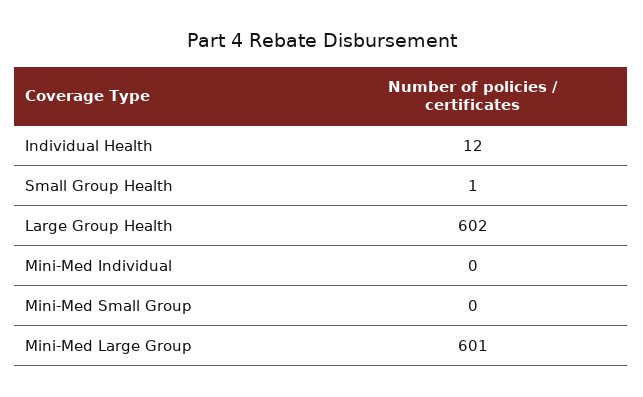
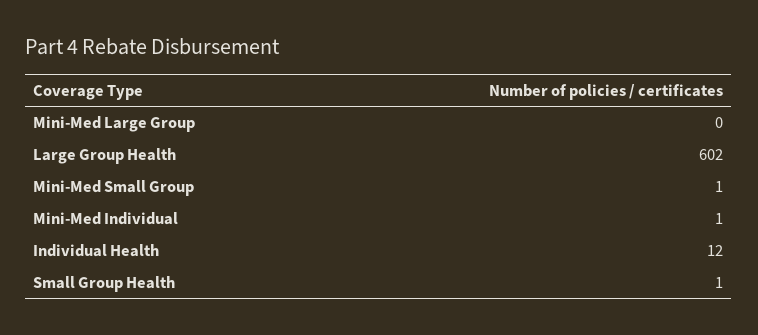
  {
    "Individual Health": 12,
    "Small Group Health": 1,
    "Large Group Health": 602,
-   "Mini-Med Individual": 0,
+   "Mini-Med Individual": 1,
-   "Mini-Med Small Group": 0,
+   "Mini-Med Small Group": 1,
-   "Mini-Med Large Group": 601
+   "Mini-Med Large Group": 0
  }

